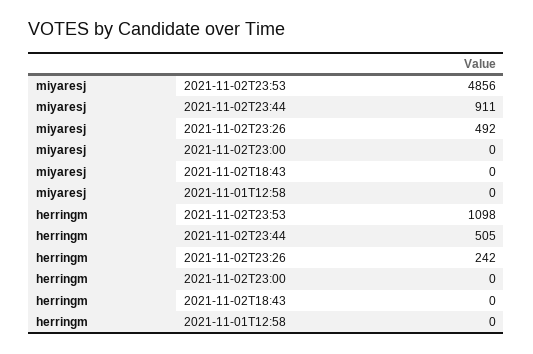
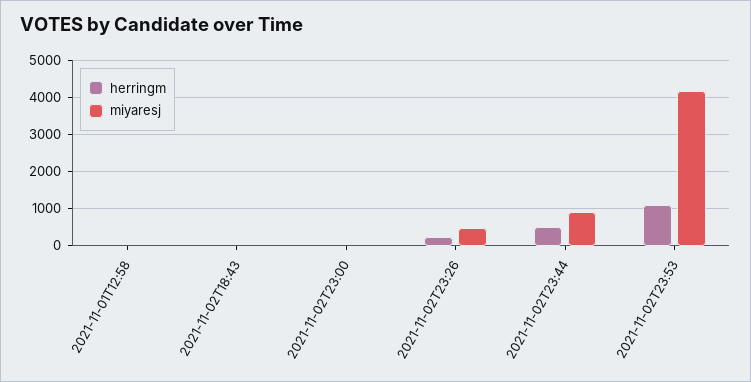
  {
    "miyaresj": {
-     "2021-11-02T23:53": 4856,
+     "2021-11-02T23:53": 4200,
      "2021-11-02T23:44": 911,
      "2021-11-02T23:26": 492,
      "2021-11-02T23:00": 0,
      "2021-11-02T18:43": 0,
      "2021-11-01T12:58": 0
    },
    "herringm": {
      "2021-11-02T23:53": 1098,
      "2021-11-02T23:44": 505,
      "2021-11-02T23:26": 242,
      "2021-11-02T23:00": 0,
      "2021-11-02T18:43": 0,
      "2021-11-01T12:58": 0
    }
  }

